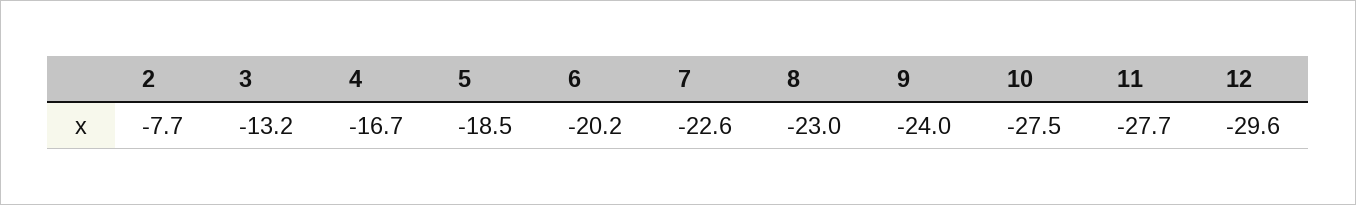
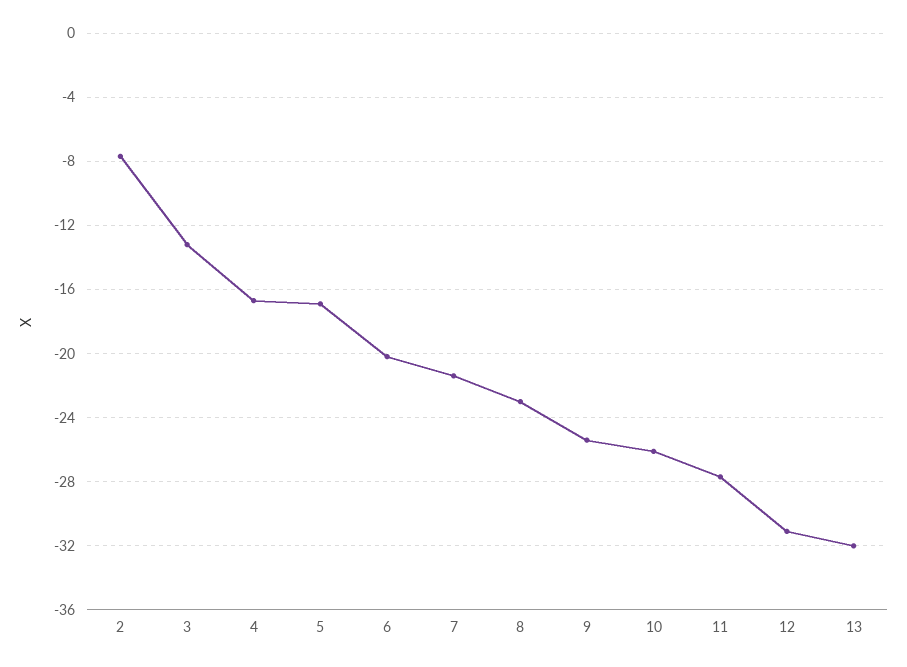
  {
    "2": -7.7,
    "3": -13.2,
    "4": -16.7,
-   "5": -18.5,
+   "5": -17,
    "6": -20.2,
-   "7": -22.6,
+   "7": -21.5,
    "8": -23,
-   "9": -24,
+   "9": -25.5,
-   "10": -27.5,
+   "10": -26,
    "11": -27.7,
-   "12": -29.6
+   "12": -31,
+   "13": -32
  }

